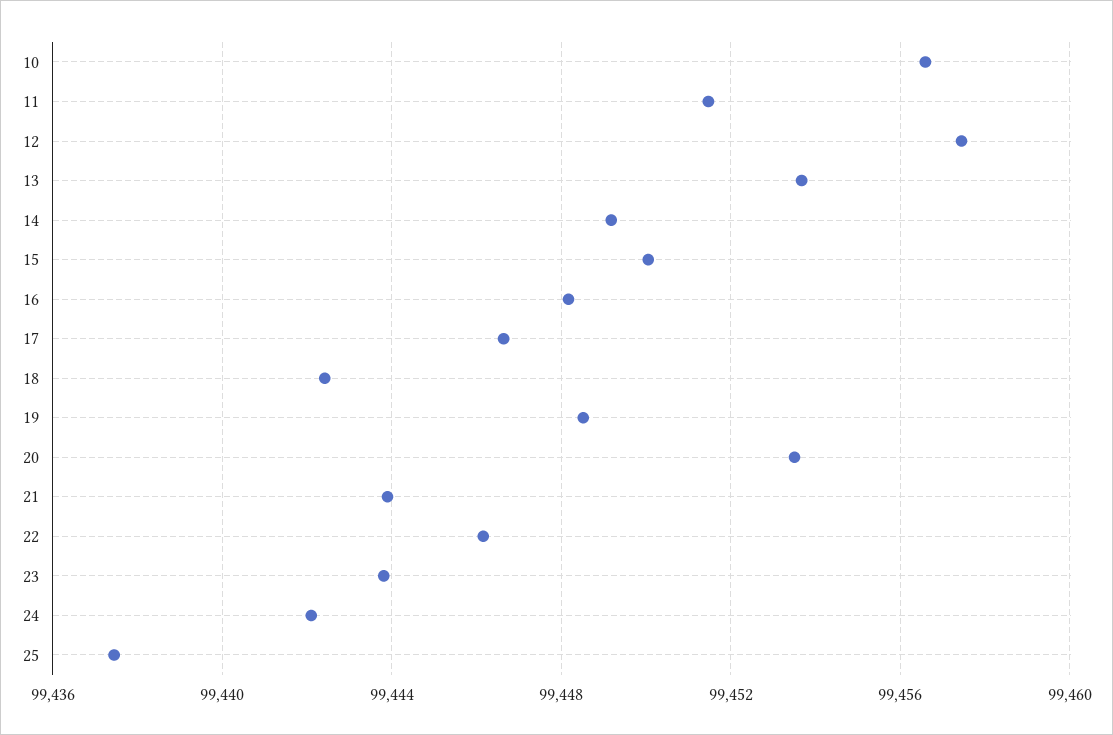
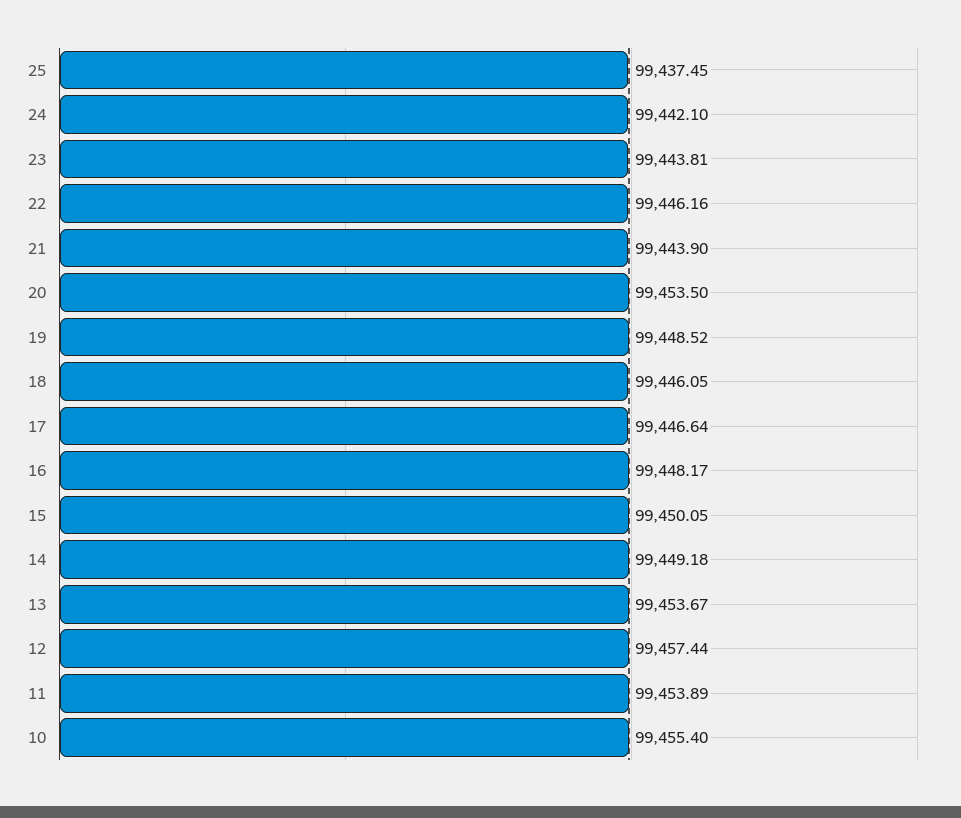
  {
-   "10": 99456.5,
+   "10": 99455.4,
-   "11": 99451.5,
+   "11": 99453.89,
    "12": 99457.44,
    "13": 99453.67,
    "14": 99449.18,
    "15": 99450.05,
    "16": 99448.17,
    "17": 99446.64,
-   "18": 99442.5,
+   "18": 99446.05,
    "19": 99448.52,
    "20": 99453.5,
    "21": 99443.9,
    "22": 99446.16,
    "23": 99443.81,
    "24": 99442.1,
    "25": 99437.45
  }

